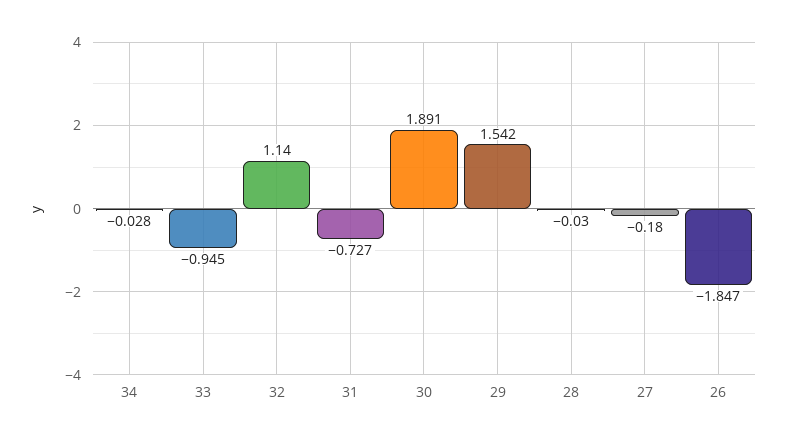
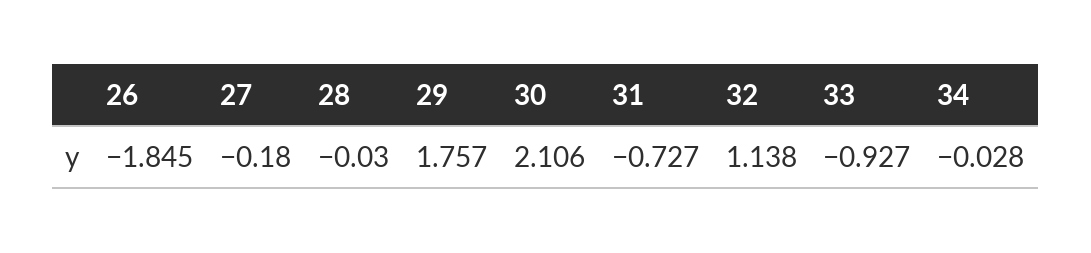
  {
    "34": -0.028,
-   "33": -0.945,
+   "33": -0.927,
-   "32": 1.14,
+   "32": 1.138,
    "31": -0.727,
-   "30": 1.891,
+   "30": 2.106,
-   "29": 1.542,
+   "29": 1.757,
    "28": -0.03,
    "27": -0.18,
-   "26": -1.847
+   "26": -1.845
  }

